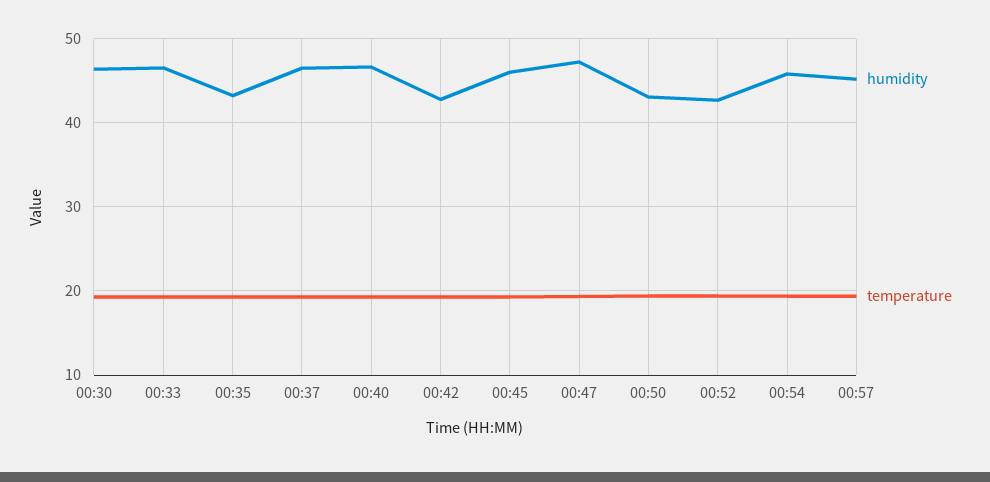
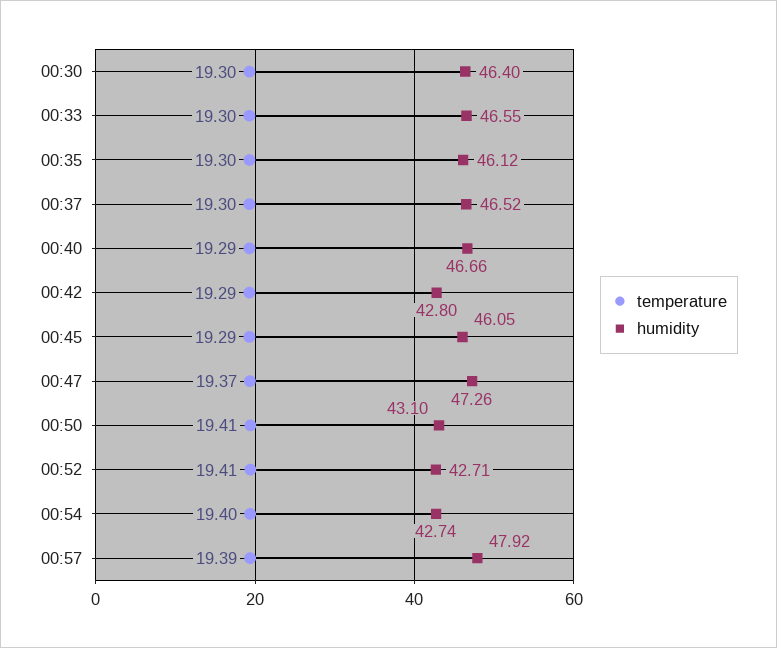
  {
    "humidity": {
      "00:30": 46.4,
      "00:33": 46.55,
-     "00:35": 43,
+     "00:35": 46.12,
      "00:37": 46.52,
      "00:40": 46.66,
      "00:42": 42.8,
      "00:45": 46.05,
      "00:47": 47.26,
      "00:50": 43.1,
      "00:52": 42.71,
-     "00:54": 46,
+     "00:54": 42.74,
-     "00:57": 45
+     "00:57": 47.92
    },
    "temperature": {
      "00:30": 19.3,
      "00:33": 19.3,
      "00:35": 19.3,
      "00:37": 19.3,
      "00:40": 19.29,
      "00:42": 19.29,
      "00:45": 19.29,
      "00:47": 19.37,
      "00:50": 19.41,
      "00:52": 19.41,
      "00:54": 19.4,
      "00:57": 19.39
    }
  }

